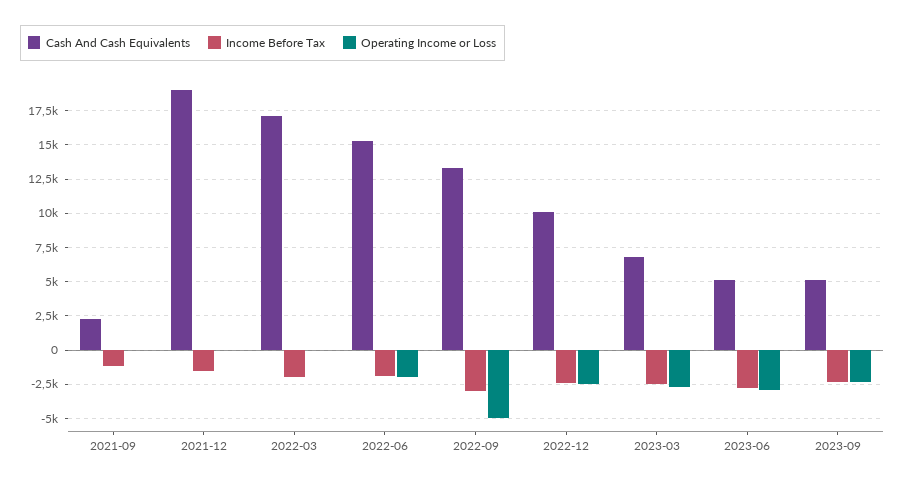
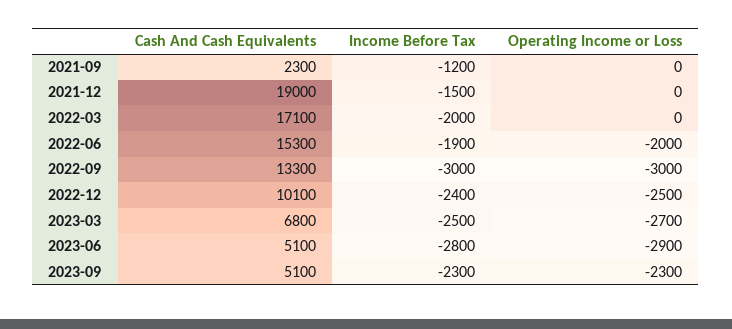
  {
    "Cash And Cash Equivalents": {
      "2021-09": 2300,
      "2021-12": 19000,
      "2022-03": 17100,
      "2022-06": 15300,
      "2022-09": 13300,
      "2022-12": 10100,
      "2023-03": 6800,
      "2023-06": 5100,
      "2023-09": 5100
    },
    "Income Before Tax": {
      "2021-09": -1200,
      "2021-12": -1500,
      "2022-03": -2000,
      "2022-06": -1900,
      "2022-09": -3000,
      "2022-12": -2400,
      "2023-03": -2500,
      "2023-06": -2800,
      "2023-09": -2300
    },
    "Operating Income or Loss": {
      "2021-09": 0,
      "2021-12": 0,
      "2022-03": 0,
      "2022-06": -2000,
-     "2022-09": -5000,
+     "2022-09": -3000,
      "2022-12": -2500,
      "2023-03": -2700,
      "2023-06": -2900,
      "2023-09": -2300
    }
  }

